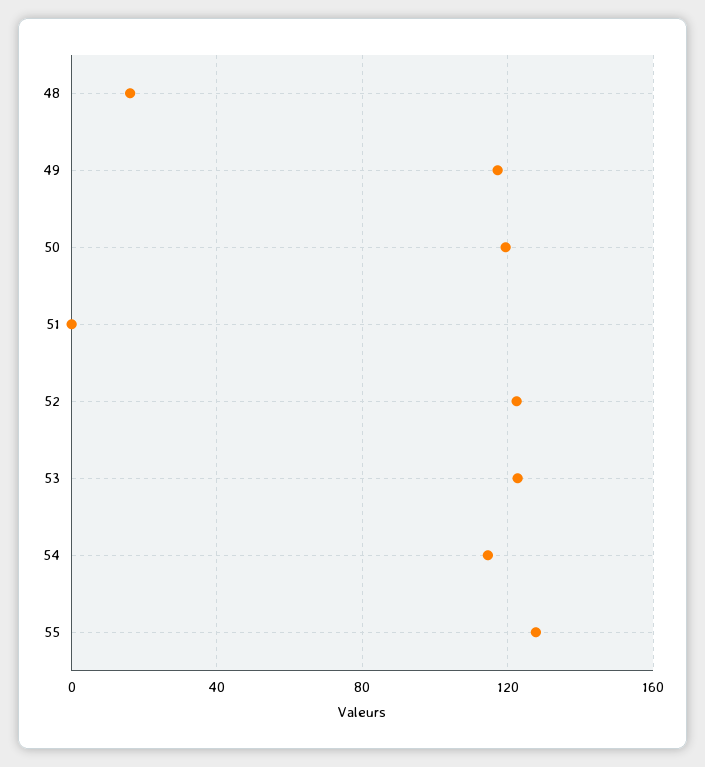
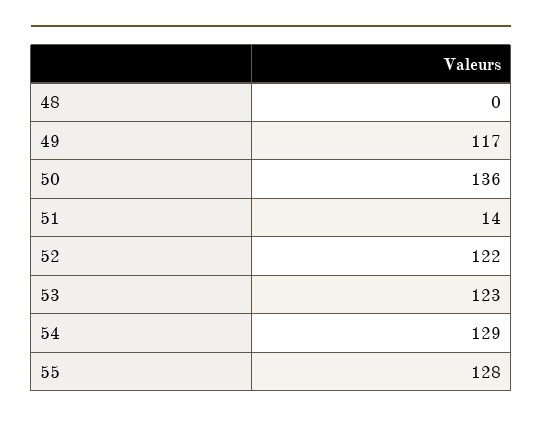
  {
-   "48": 15,
+   "48": 0,
    "49": 117,
-   "50": 120,
+   "50": 136,
-   "51": 0,
+   "51": 14,
    "52": 122,
    "53": 123,
-   "54": 115,
+   "54": 129,
    "55": 128
  }

